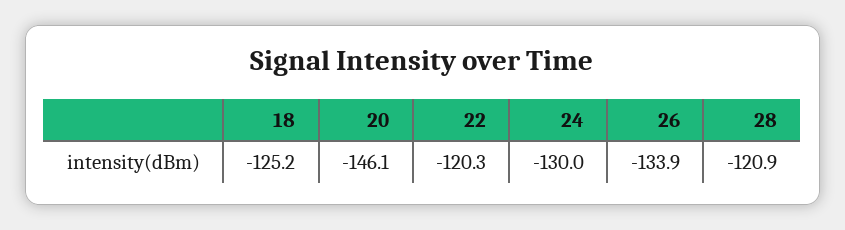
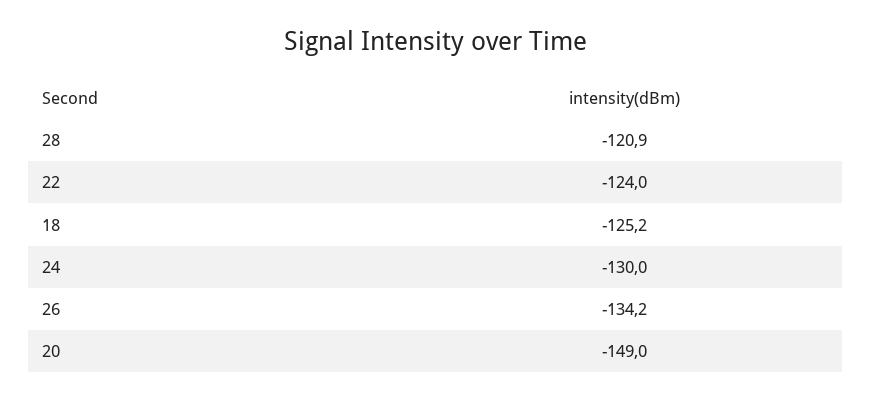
  {
    "18": -125.2,
-   "20": -146.1,
+   "20": -149,
-   "22": -120.3,
+   "22": -124,
    "24": -130,
-   "26": -133.9,
+   "26": -134.2,
    "28": -120.9
  }

